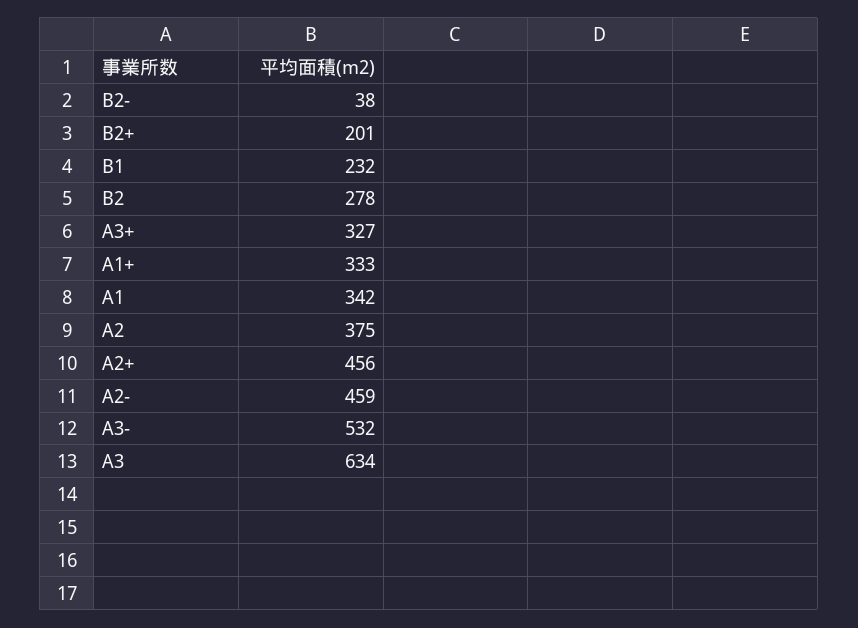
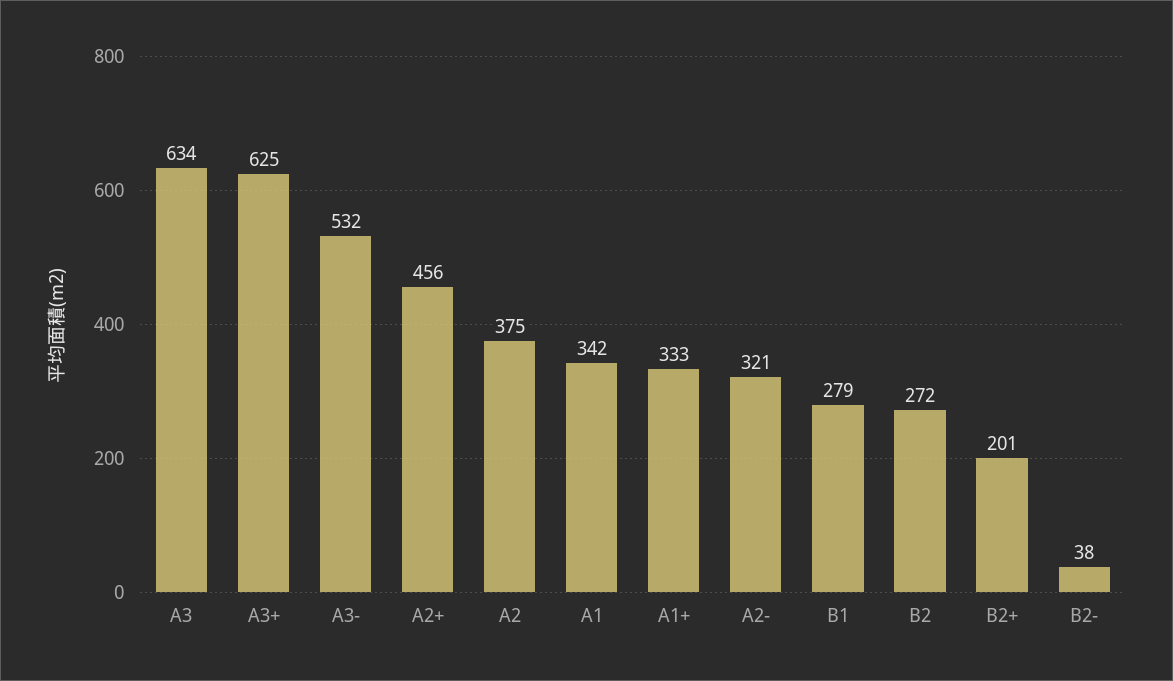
  {
    "B2-": 38,
    "B2+": 201,
-   "B1": 232,
+   "B1": 279,
-   "B2": 278,
+   "B2": 272,
-   "A3+": 327,
+   "A3+": 625,
    "A1+": 333,
    "A1": 342,
    "A2": 375,
    "A2+": 456,
-   "A2-": 459,
+   "A2-": 321,
    "A3-": 532,
    "A3": 634
  }

